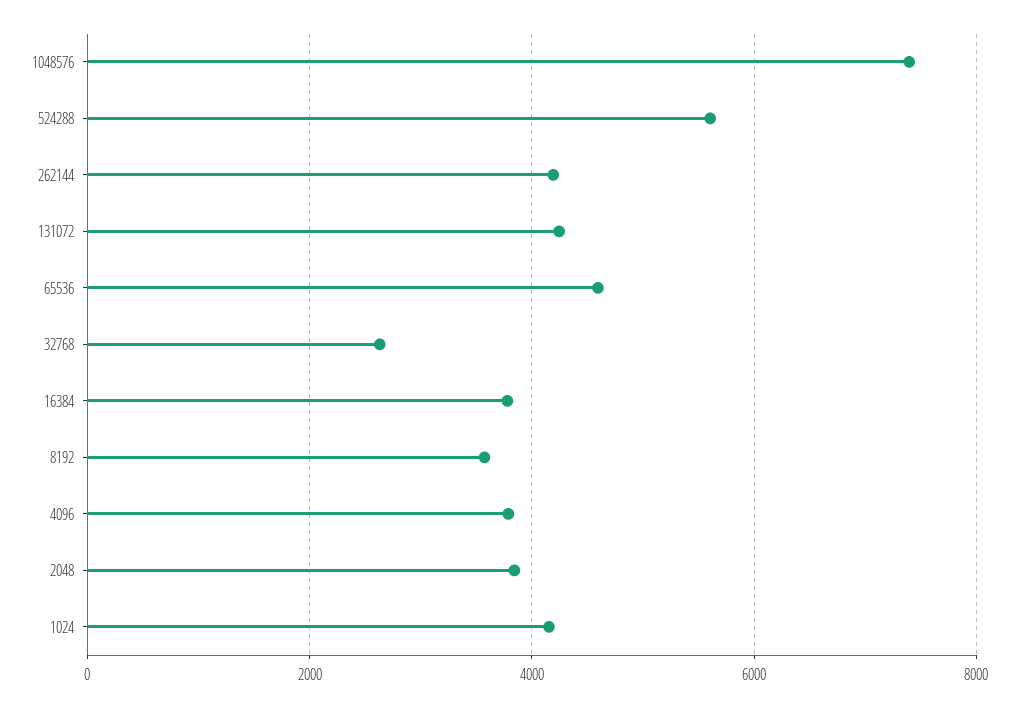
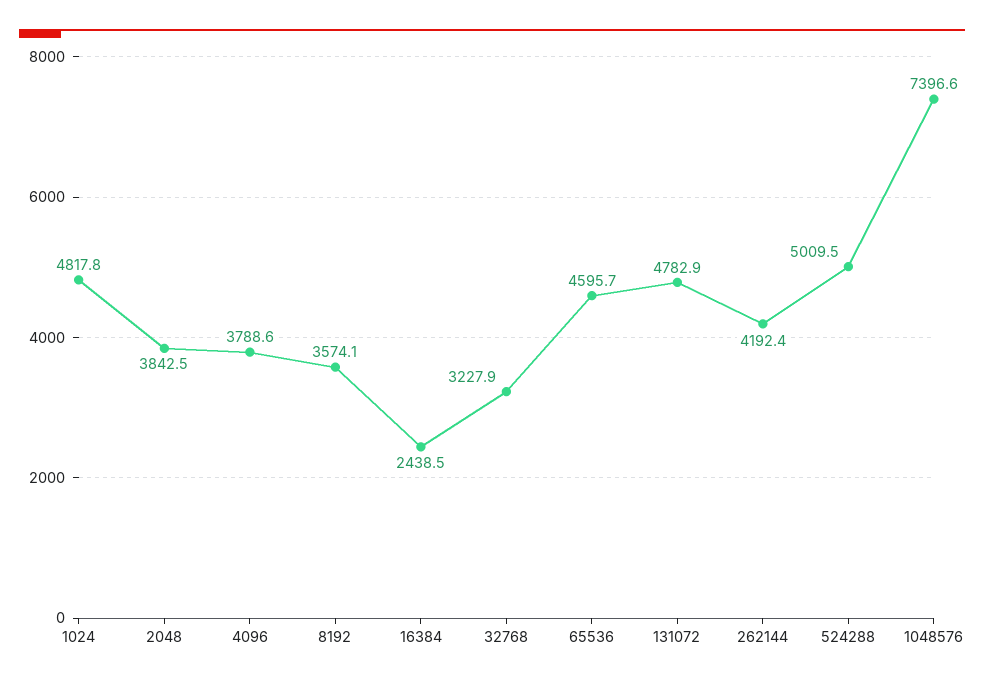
  {
    "1048576": 7396.6,
-   "524288": 5600,
+   "524288": 5009.5,
    "262144": 4192.4,
-   "131072": 4200,
+   "131072": 4782.9,
    "65536": 4595.7,
-   "32768": 2600,
+   "32768": 3227.9,
-   "16384": 3800,
+   "16384": 2438.5,
    "8192": 3574.1,
    "4096": 3788.6,
    "2048": 3842.5,
-   "1024": 4200
+   "1024": 4817.8
  }

